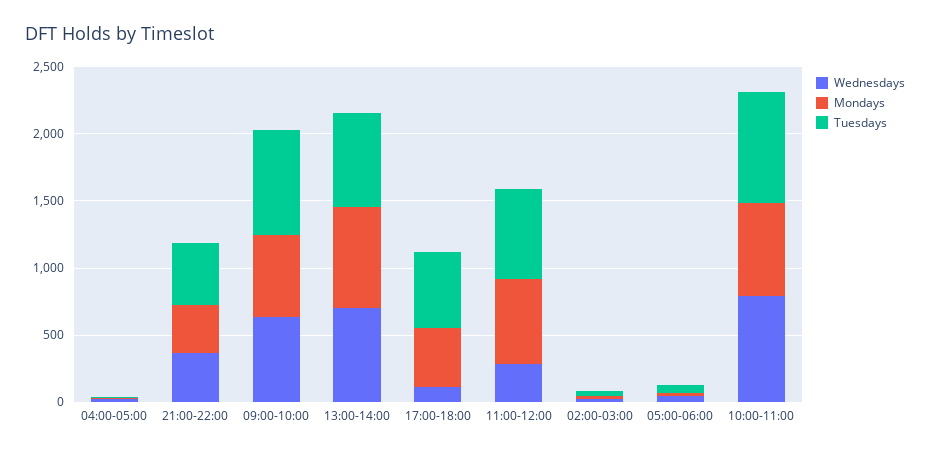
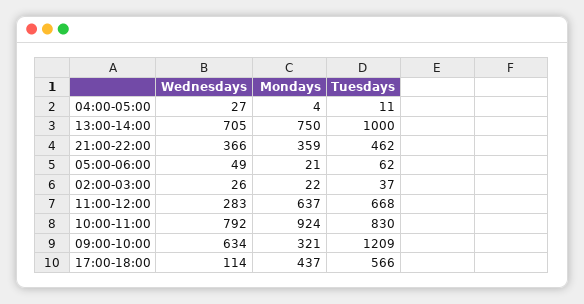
  {
    "Wednesdays": {
      "04:00-05:00": 27,
      "21:00-22:00": 366,
      "09:00-10:00": 634,
      "13:00-14:00": 705,
      "17:00-18:00": 114,
      "11:00-12:00": 283,
      "02:00-03:00": 26,
      "05:00-06:00": 49,
      "10:00-11:00": 792
    },
    "Mondays": {
      "04:00-05:00": 4,
      "21:00-22:00": 359,
-     "09:00-10:00": 600,
+     "09:00-10:00": 321,
      "13:00-14:00": 750,
      "17:00-18:00": 437,
      "11:00-12:00": 637,
      "02:00-03:00": 22,
      "05:00-06:00": 21,
-     "10:00-11:00": 700
+     "10:00-11:00": 924
    },
    "Tuesdays": {
      "04:00-05:00": 11,
      "21:00-22:00": 462,
-     "09:00-10:00": 800,
+     "09:00-10:00": 1209,
-     "13:00-14:00": 700,
+     "13:00-14:00": 1000,
      "17:00-18:00": 566,
      "11:00-12:00": 668,
      "02:00-03:00": 37,
      "05:00-06:00": 62,
      "10:00-11:00": 830
    }
  }

